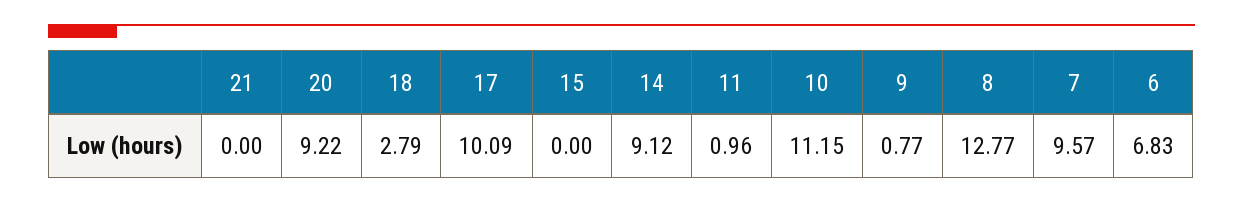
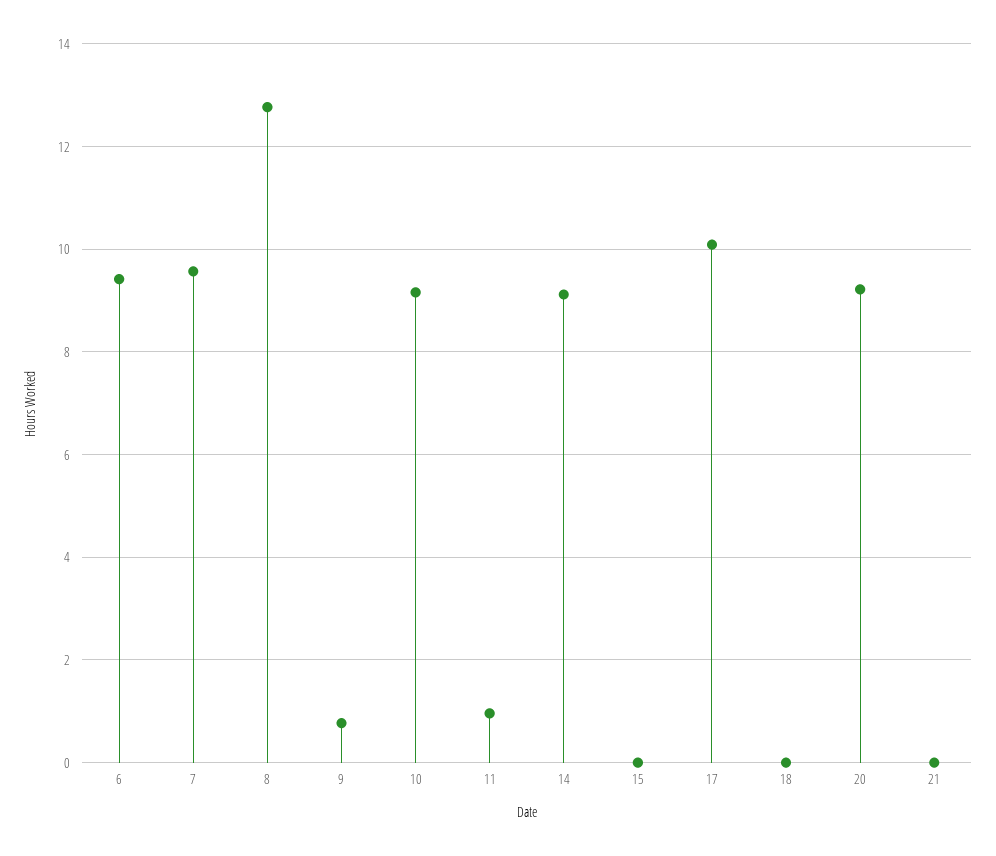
  {
    "21": 0,
    "20": 9.22,
-   "18": 2.79,
+   "18": 0,
    "17": 10.09,
    "15": 0,
    "14": 9.12,
    "11": 0.96,
-   "10": 11.15,
+   "10": 9.2,
    "9": 0.77,
    "8": 12.77,
    "7": 9.57,
-   "6": 6.83
+   "6": 9.4
  }

